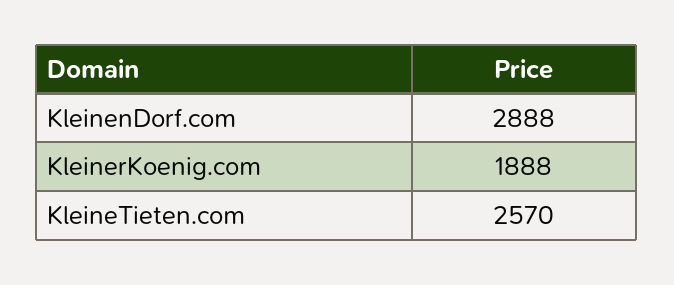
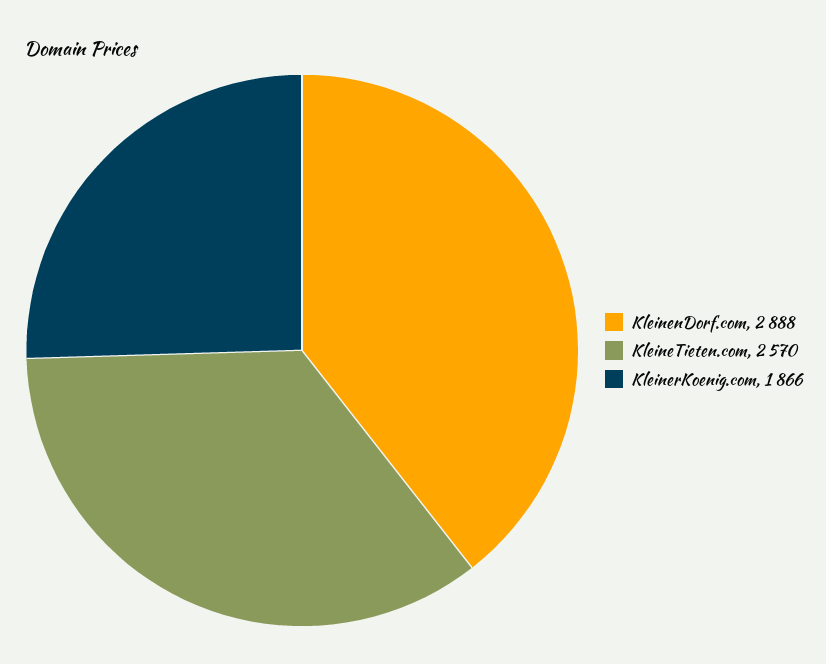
  {
    "KleinenDorf.com": 2888,
-   "KleinerKoenig.com": 1888,
+   "KleinerKoenig.com": 1866,
    "KleineTieten.com": 2570
  }

